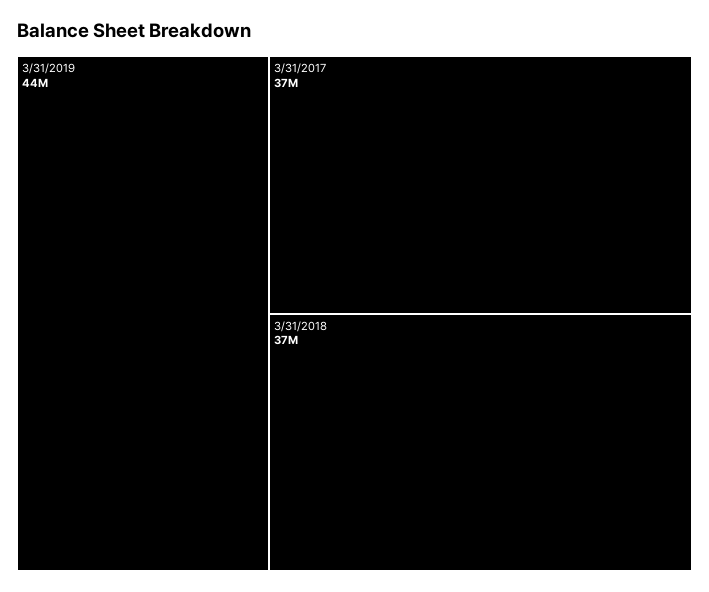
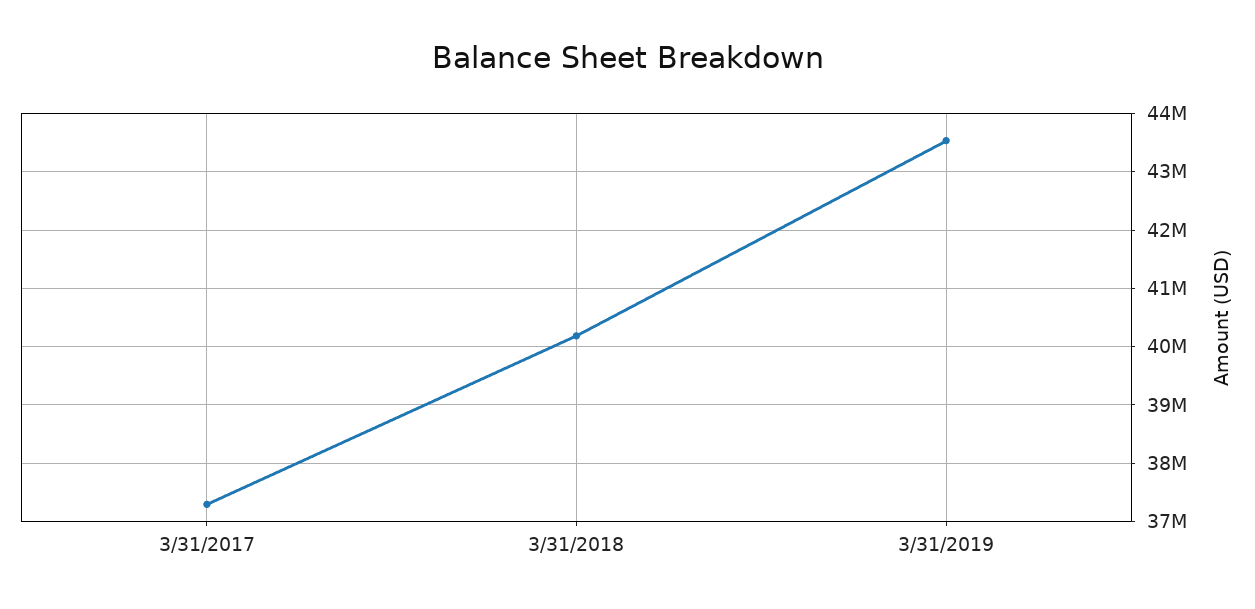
  {
    "3/31/2019": 44000000,
    "3/31/2017": 37000000,
-   "3/31/2018": 37000000
+   "3/31/2018": 40200000
  }

